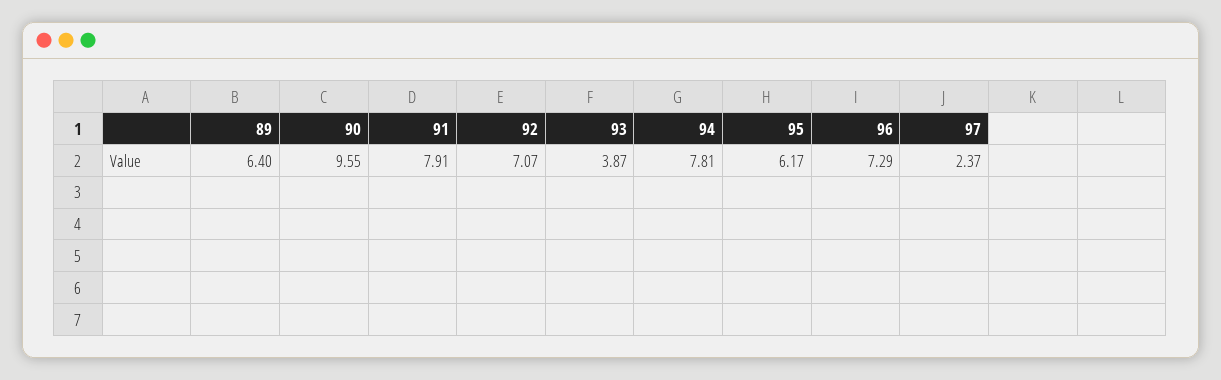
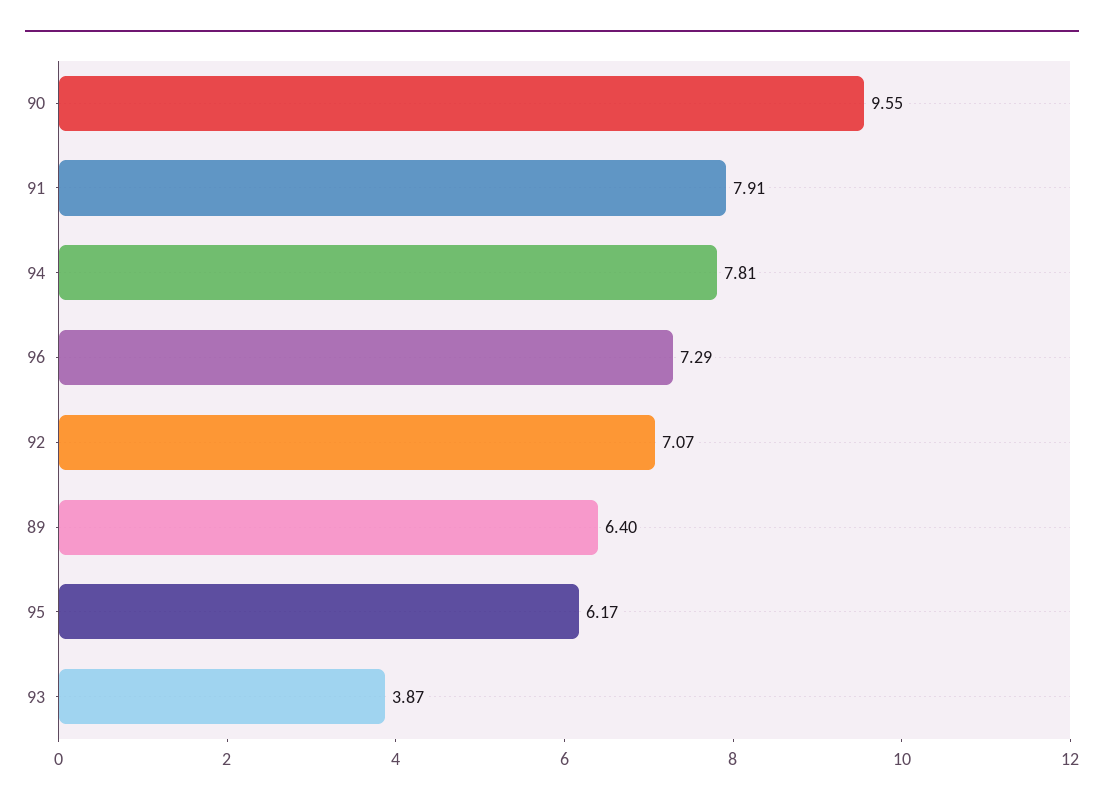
  {
    "89": 6.4,
    "90": 9.55,
    "91": 7.91,
    "92": 7.07,
    "93": 3.87,
    "94": 7.81,
    "95": 6.17,
-   "96": 7.29,
+   "96": 7.29
-   "97": 2.37
  }

